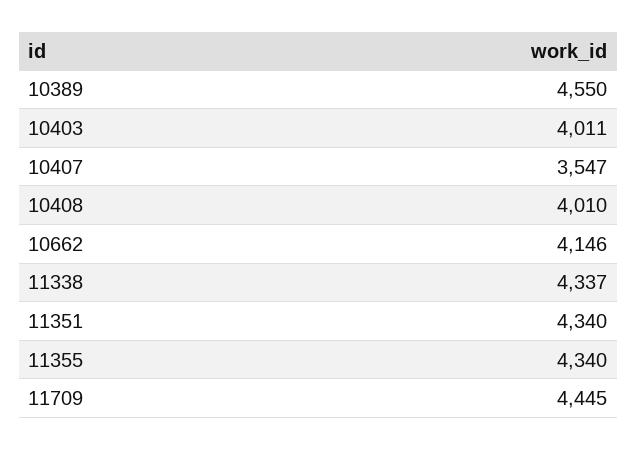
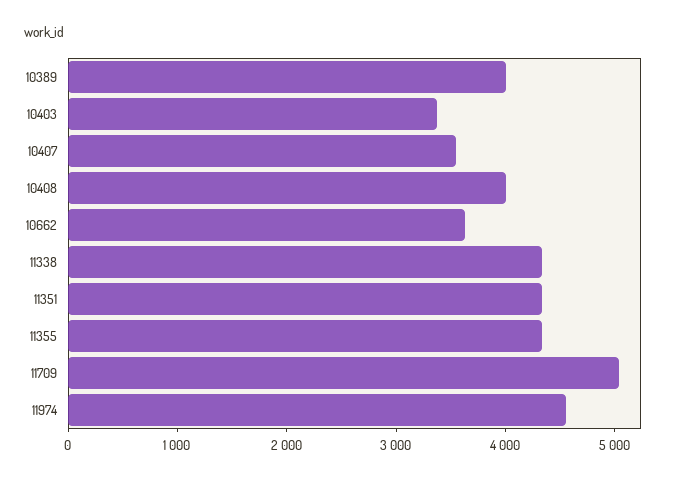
  {
-   "10389": 4550,
+   "10389": 4000,
-   "10403": 4011,
+   "10403": 3400,
    "10407": 3547,
    "10408": 4010,
-   "10662": 4146,
+   "10662": 3600,
    "11338": 4337,
    "11351": 4340,
    "11355": 4340,
-   "11709": 4445
+   "11709": 5000,
+   "11974": 4600
  }

